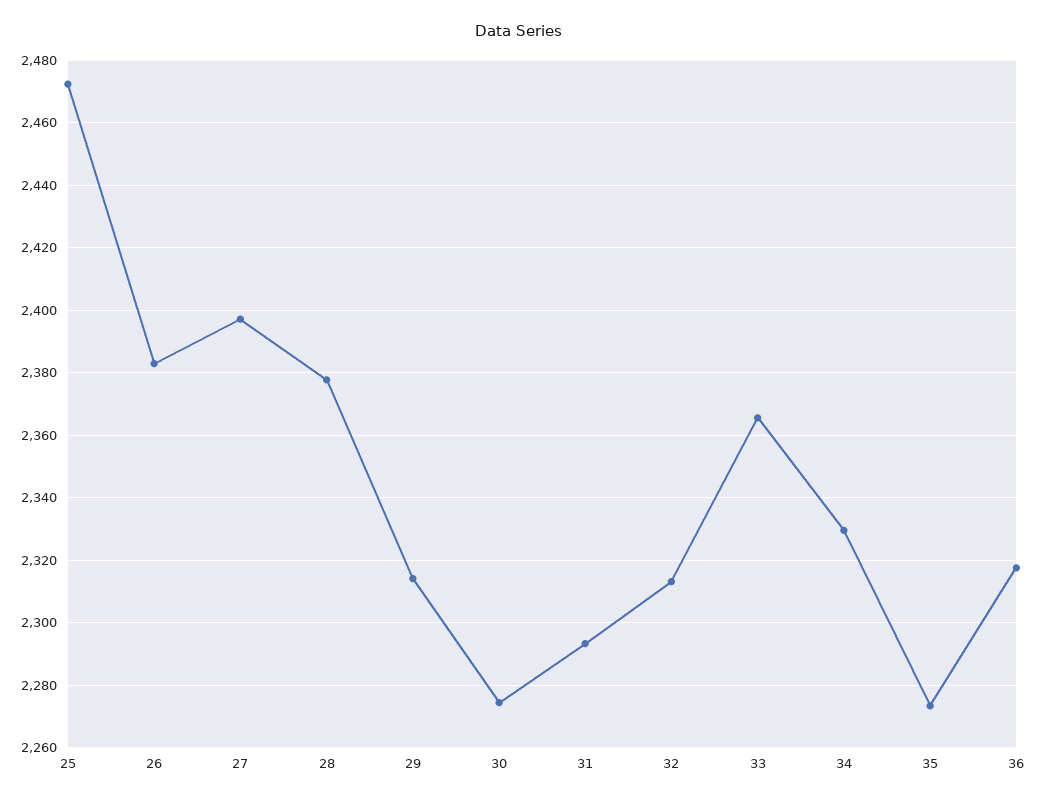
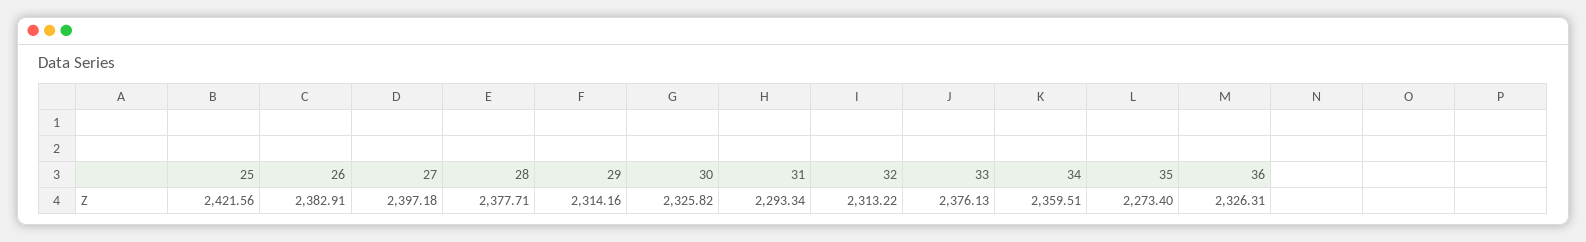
  {
-   "25": 2472,
+   "25": 2421.56,
    "26": 2382.91,
    "27": 2397.18,
    "28": 2377.71,
    "29": 2314.16,
-   "30": 2274,
+   "30": 2325.82,
    "31": 2293.34,
    "32": 2313.22,
-   "33": 2366,
+   "33": 2376.13,
-   "34": 2330,
+   "34": 2359.51,
    "35": 2273.4,
-   "36": 2318
+   "36": 2326.31
  }

